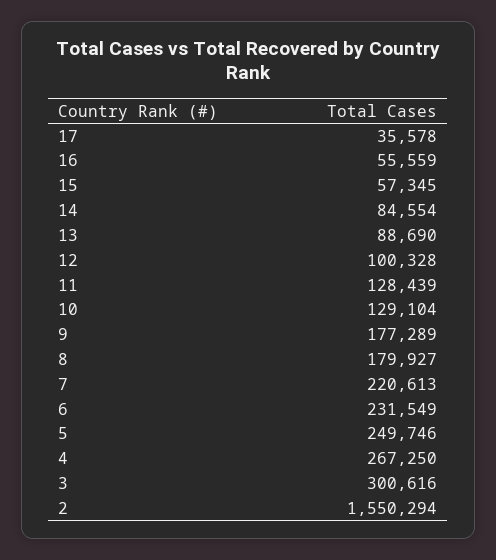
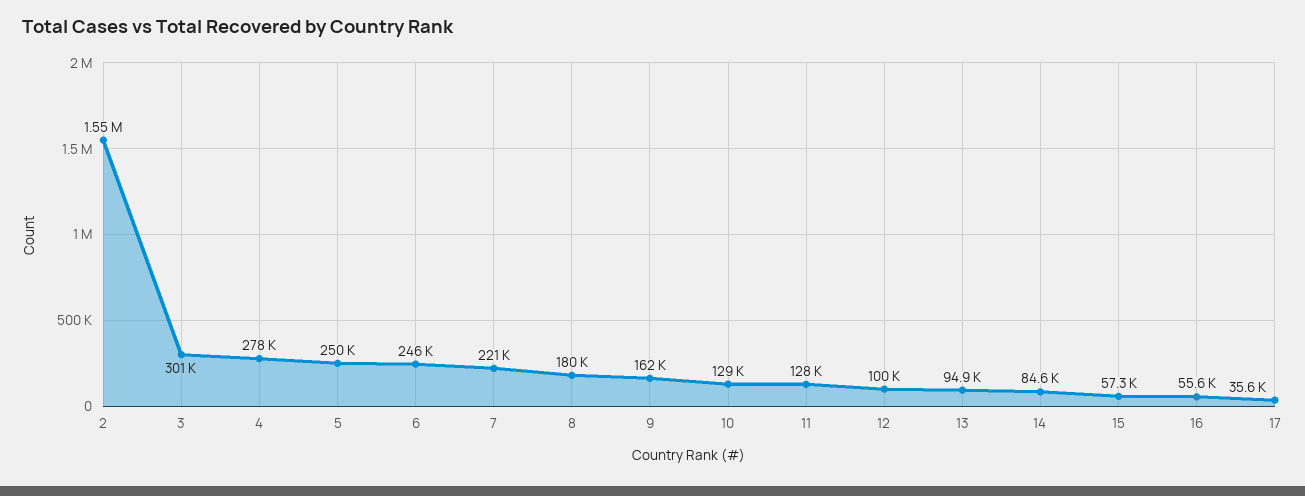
  {
    "17": 35578,
    "16": 55559,
    "15": 57345,
    "14": 84554,
-   "13": 88690,
+   "13": 94900,
    "12": 100328,
    "11": 128439,
    "10": 129104,
-   "9": 177289,
+   "9": 162000,
    "8": 179927,
    "7": 220613,
-   "6": 231549,
+   "6": 246000,
    "5": 249746,
-   "4": 267250,
+   "4": 278000,
    "3": 300616,
    "2": 1550294
  }

